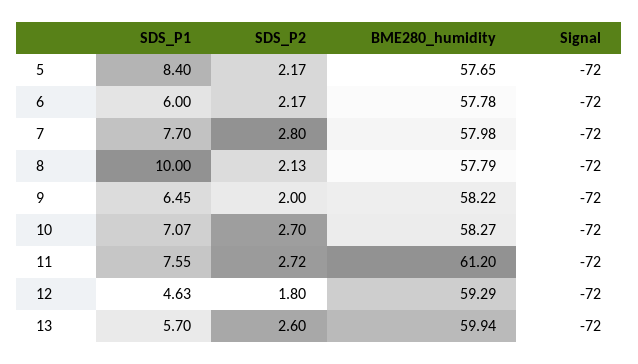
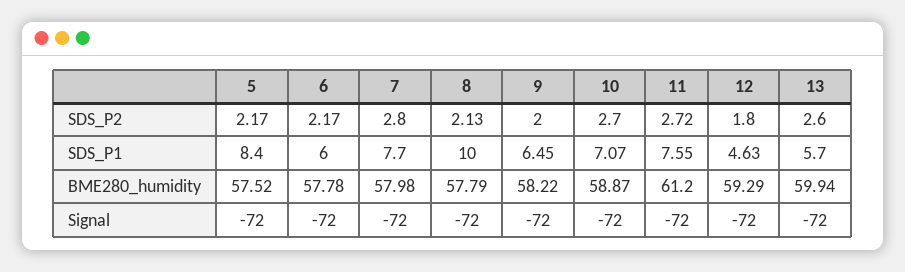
  {
    "SDS_P1": {
      "5": 8.4,
      "6": 6,
      "7": 7.7,
      "8": 10,
      "9": 6.45,
      "10": 7.07,
      "11": 7.55,
      "12": 4.63,
      "13": 5.7
    },
    "SDS_P2": {
      "5": 2.17,
      "6": 2.17,
      "7": 2.8,
      "8": 2.13,
      "9": 2,
      "10": 2.7,
      "11": 2.72,
      "12": 1.8,
      "13": 2.6
    },
    "BME280_humidity": {
-     "5": 57.65,
+     "5": 57.52,
      "6": 57.78,
      "7": 57.98,
      "8": 57.79,
      "9": 58.22,
-     "10": 58.27,
+     "10": 58.87,
      "11": 61.2,
      "12": 59.29,
      "13": 59.94
    },
    "Signal": {
      "5": -72,
      "6": -72,
      "7": -72,
      "8": -72,
      "9": -72,
      "10": -72,
      "11": -72,
      "12": -72,
      "13": -72
    }
  }

